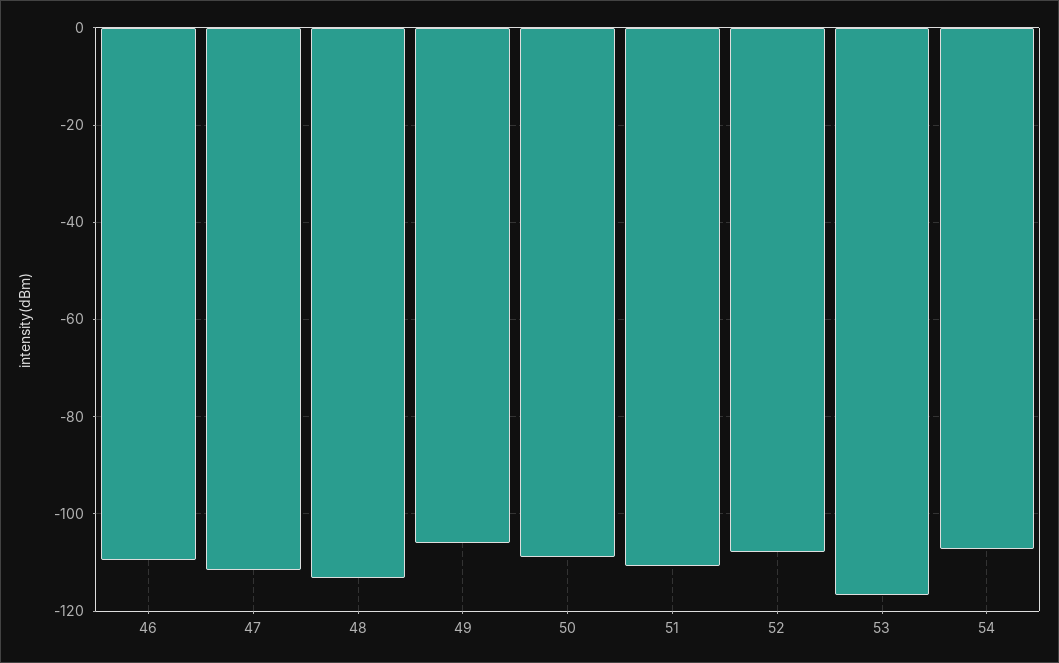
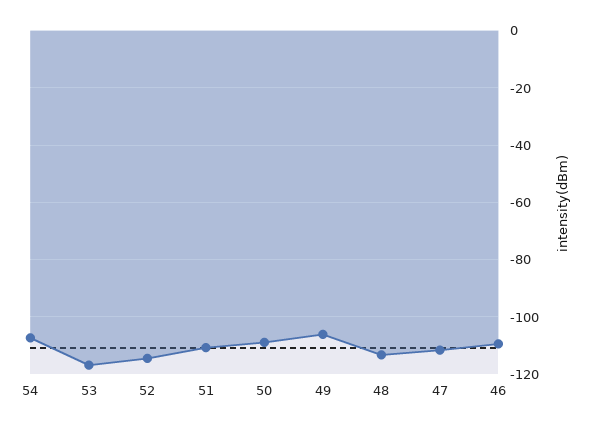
  {
    "46": -110,
    "47": -112,
    "48": -114,
    "49": -106,
    "50": -108,
    "51": -110,
-   "52": -108,
+   "52": -115,
    "53": -116,
    "54": -108
  }

